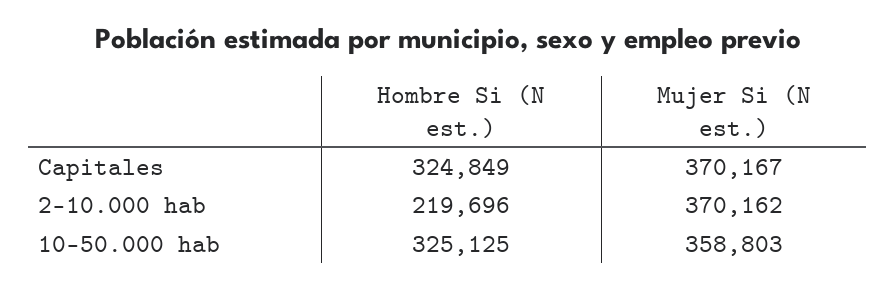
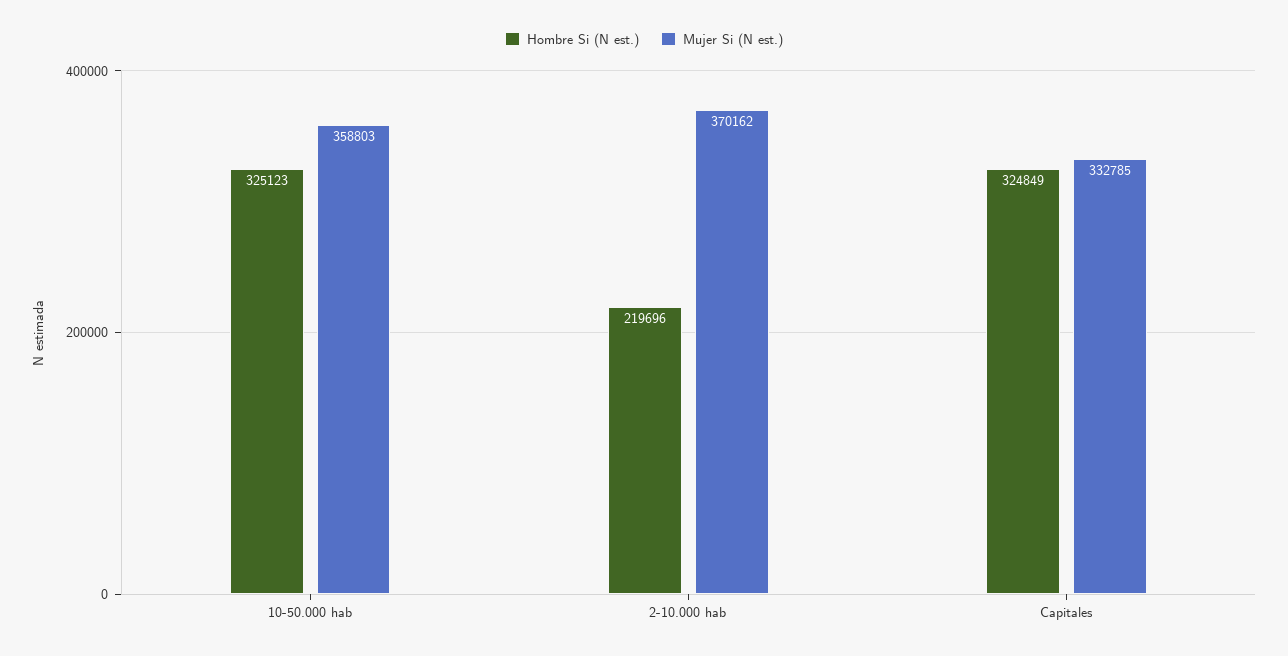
  {
    "Hombre Si (N est.)": {
      "Capitales": 324849,
      "2-10.000 hab": 219696,
-     "10-50.000 hab": 325125
+     "10-50.000 hab": 325123
    },
    "Mujer Si (N est.)": {
-     "Capitales": 370167,
+     "Capitales": 332785,
      "2-10.000 hab": 370162,
      "10-50.000 hab": 358803
    }
  }

